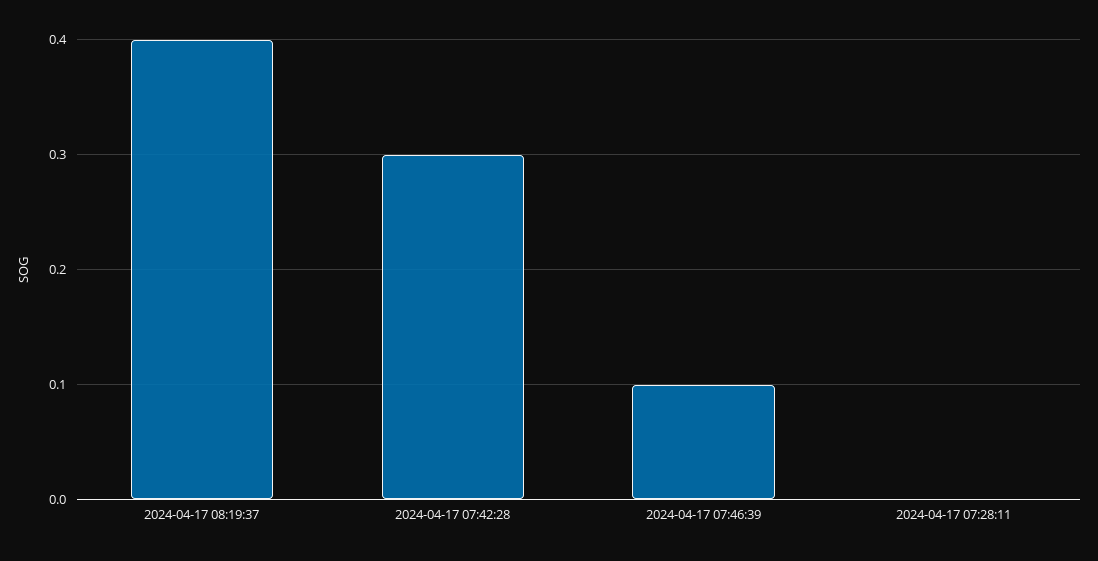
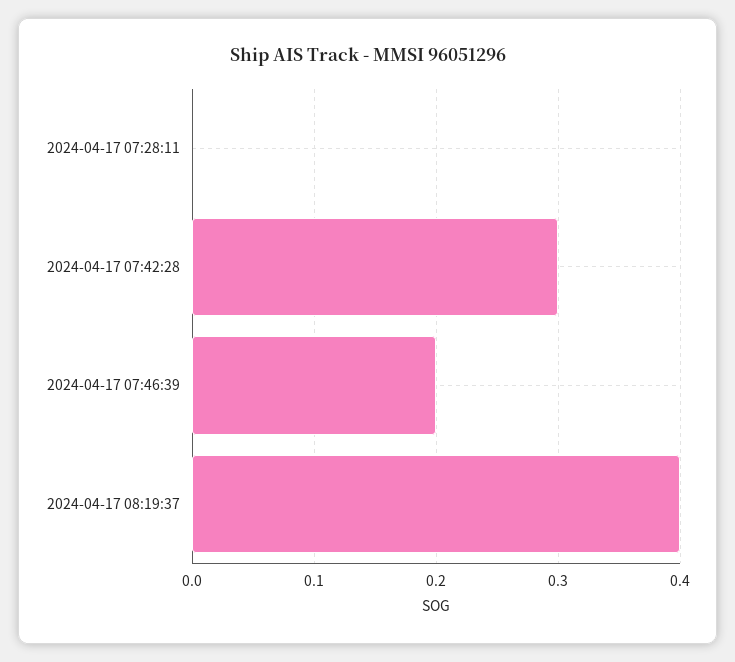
  {
    "2024-04-17 08:19:37": 0.4,
    "2024-04-17 07:42:28": 0.3,
-   "2024-04-17 07:46:39": 0.1,
+   "2024-04-17 07:46:39": 0.2,
    "2024-04-17 07:28:11": 0
  }

